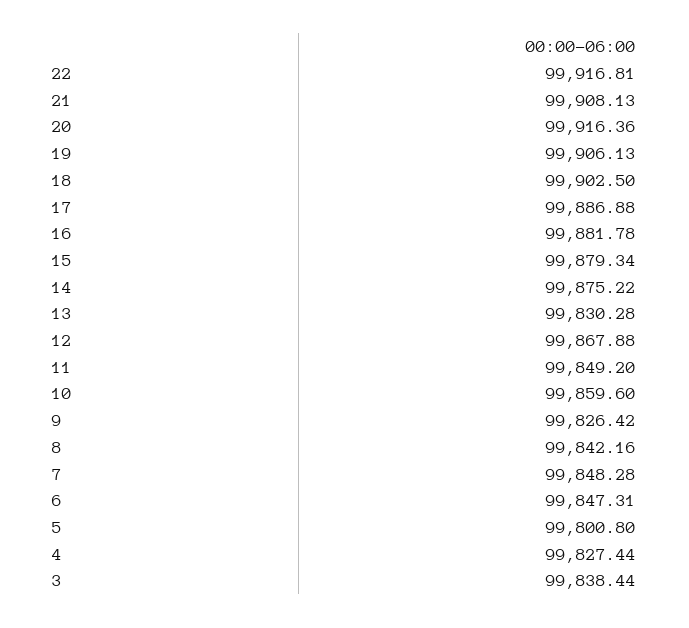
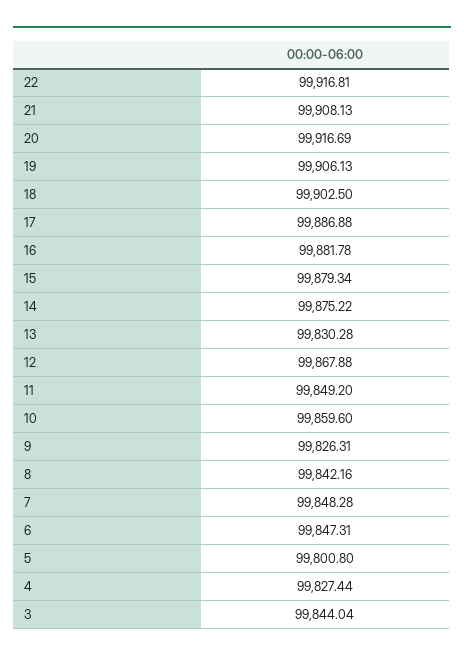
  {
    "22": 99916.81,
    "21": 99908.13,
-   "20": 99916.36,
+   "20": 99916.69,
    "19": 99906.13,
    "18": 99902.5,
    "17": 99886.88,
    "16": 99881.78,
    "15": 99879.34,
    "14": 99875.22,
    "13": 99830.28,
    "12": 99867.88,
    "11": 99849.2,
    "10": 99859.6,
-   "9": 99826.42,
+   "9": 99826.31,
    "8": 99842.16,
    "7": 99848.28,
    "6": 99847.31,
    "5": 99800.8,
    "4": 99827.44,
-   "3": 99838.44
+   "3": 99844.04
  }

